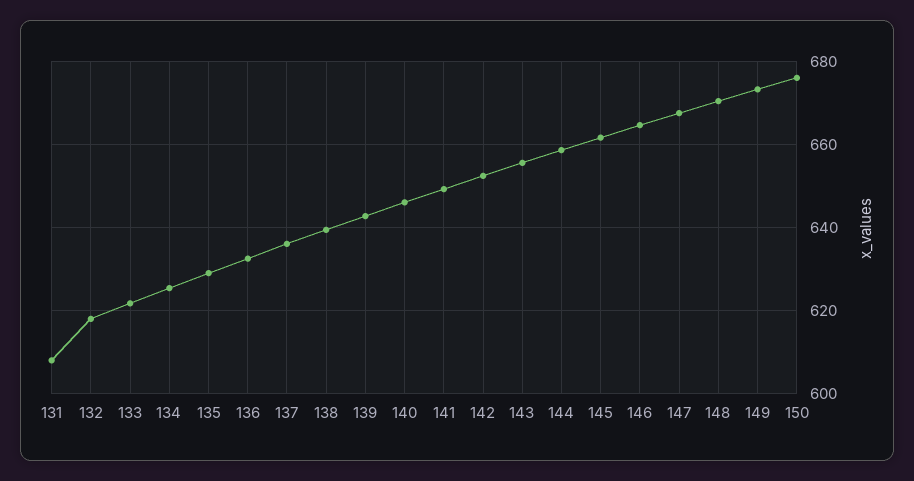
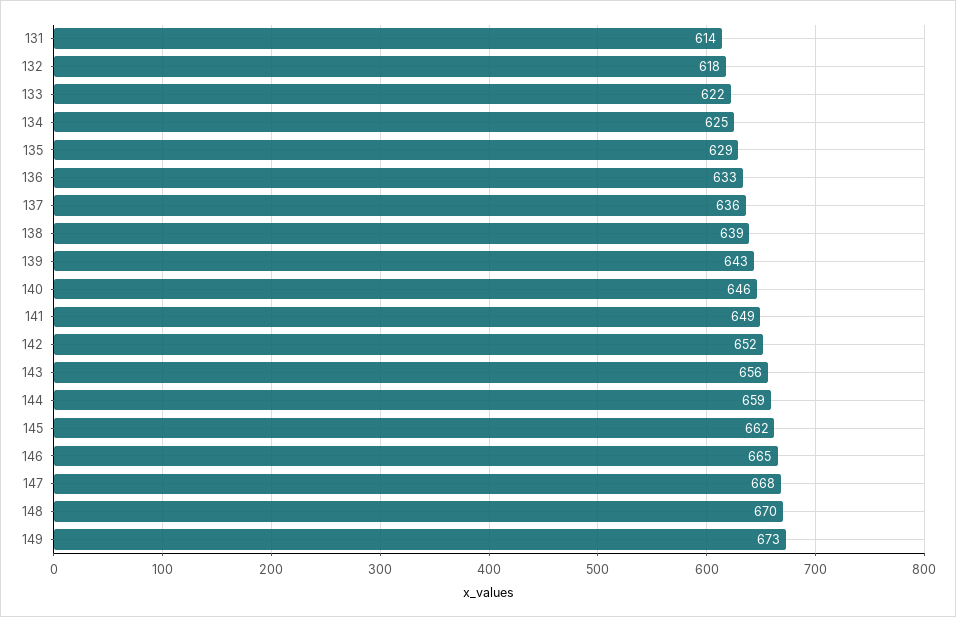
  {
-   "131": 608,
+   "131": 614,
    "132": 618,
    "133": 622,
    "134": 625,
    "135": 629,
    "136": 633,
    "137": 636,
    "138": 639,
    "139": 643,
    "140": 646,
    "141": 649,
    "142": 652,
    "143": 656,
    "144": 659,
    "145": 662,
    "146": 665,
    "147": 668,
    "148": 670,
-   "149": 673,
+   "149": 673
-   "150": 676
  }

